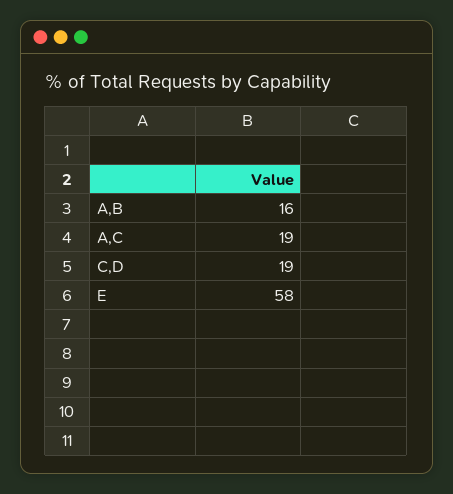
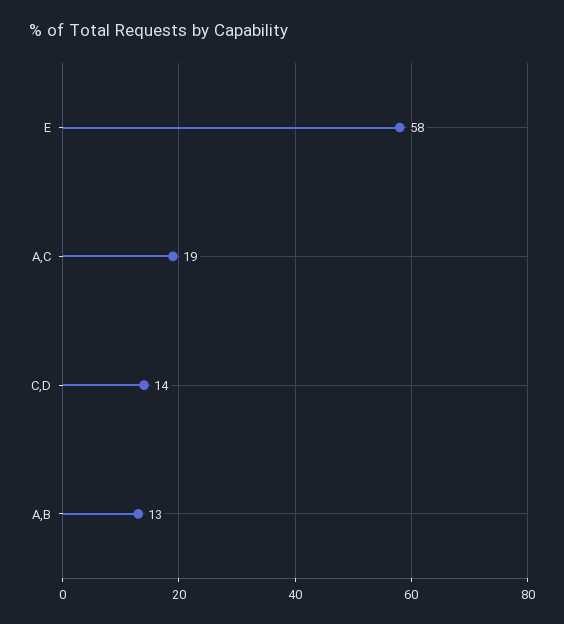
  {
-   "A,B": 16,
+   "A,B": 13,
    "A,C": 19,
-   "C,D": 19,
+   "C,D": 14,
    "E": 58
  }

